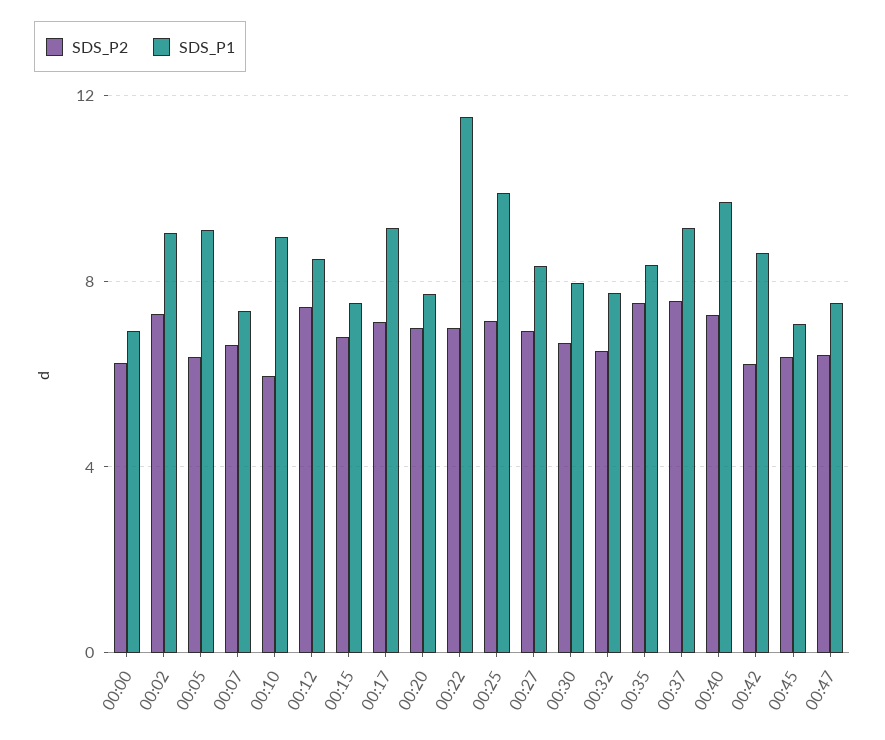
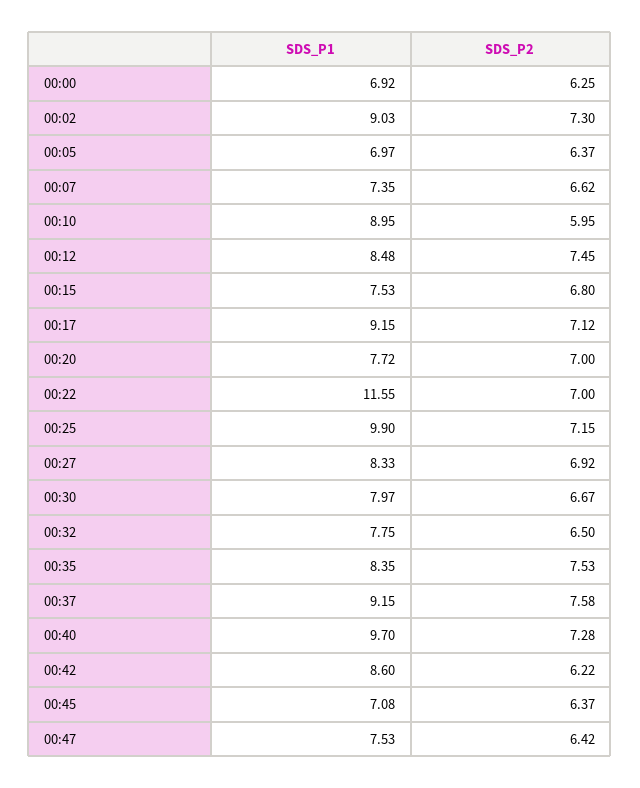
  {
    "SDS_P2": {
      "00:00": 6.25,
      "00:02": 7.3,
      "00:05": 6.37,
      "00:07": 6.62,
      "00:10": 5.95,
      "00:12": 7.45,
      "00:15": 6.8,
      "00:17": 7.12,
      "00:20": 7,
      "00:22": 7,
      "00:25": 7.15,
      "00:27": 6.92,
      "00:30": 6.67,
      "00:32": 6.5,
      "00:35": 7.53,
      "00:37": 7.58,
      "00:40": 7.28,
      "00:42": 6.22,
      "00:45": 6.37,
      "00:47": 6.42
    },
    "SDS_P1": {
      "00:00": 6.92,
      "00:02": 9.03,
-     "00:05": 9,
+     "00:05": 6.97,
      "00:07": 7.35,
      "00:10": 8.95,
      "00:12": 8.48,
      "00:15": 7.53,
      "00:17": 9.15,
      "00:20": 7.72,
      "00:22": 11.55,
      "00:25": 9.9,
      "00:27": 8.33,
      "00:30": 7.97,
      "00:32": 7.75,
      "00:35": 8.35,
      "00:37": 9.15,
      "00:40": 9.7,
      "00:42": 8.6,
      "00:45": 7.08,
      "00:47": 7.53
    }
  }

